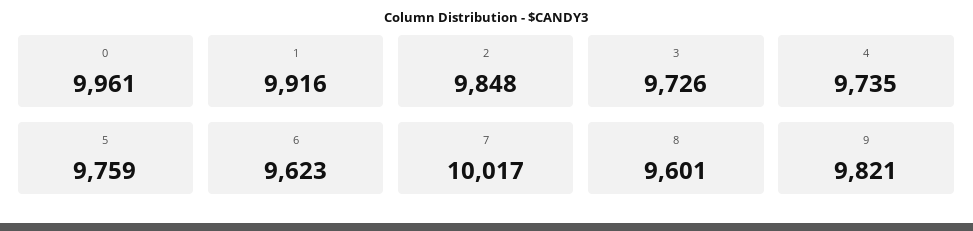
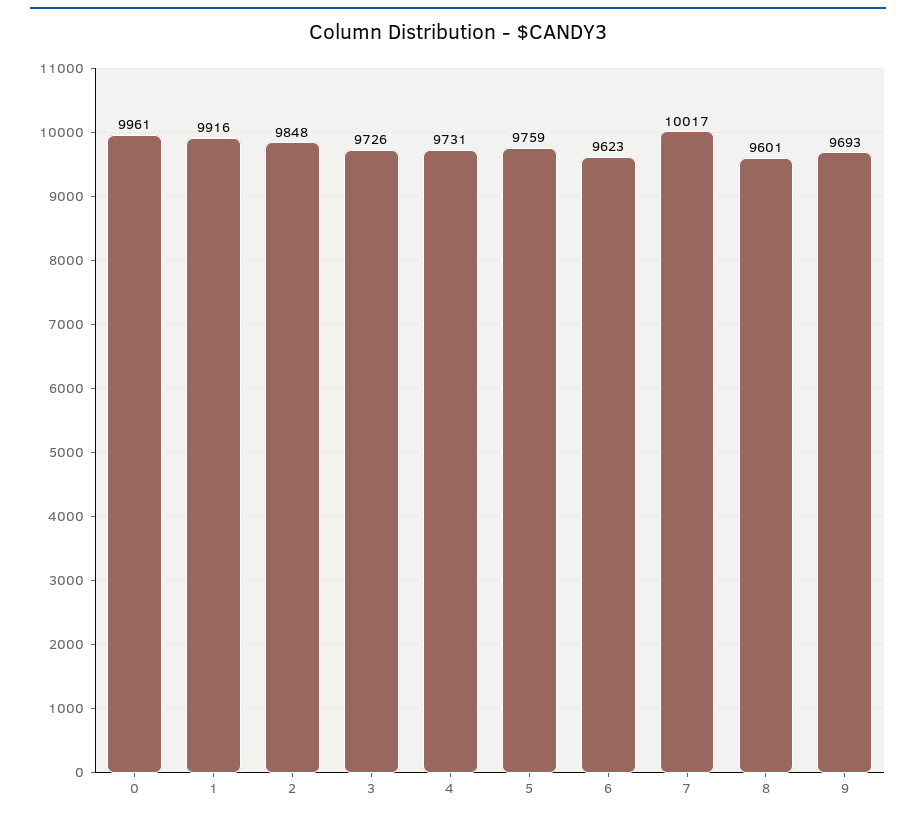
  {
    "0": 9961,
    "1": 9916,
    "2": 9848,
    "3": 9726,
-   "4": 9735,
+   "4": 9731,
    "5": 9759,
    "6": 9623,
    "7": 10017,
    "8": 9601,
-   "9": 9821
+   "9": 9693
  }

